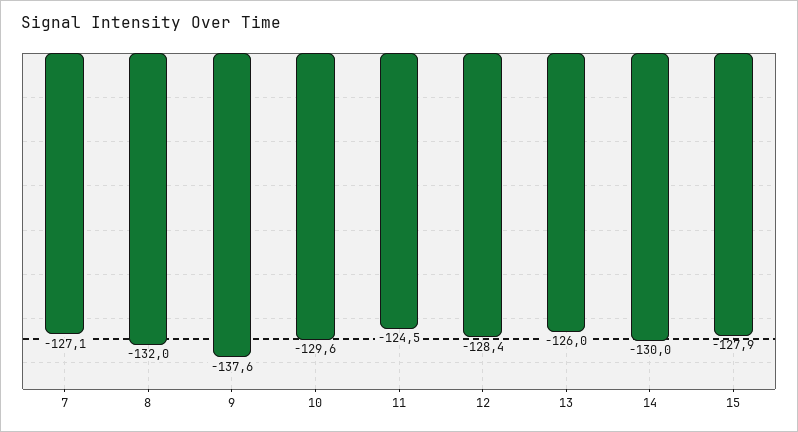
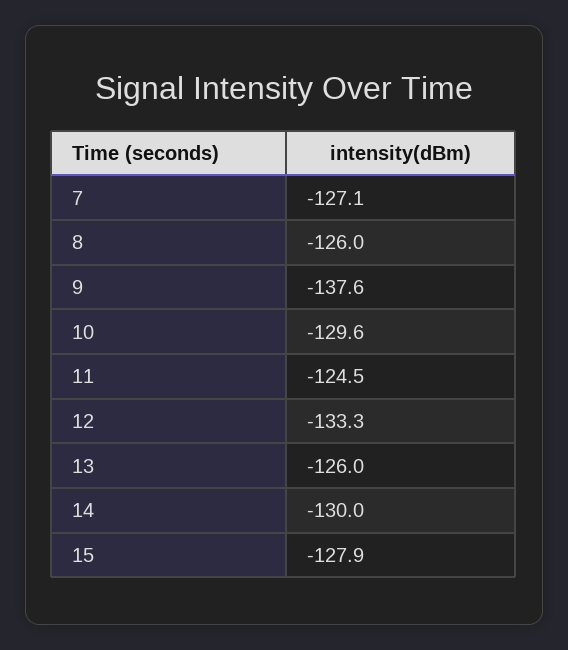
  {
    "7": -127.1,
-   "8": -132,
+   "8": -126,
    "9": -137.6,
    "10": -129.6,
    "11": -124.5,
-   "12": -128.4,
+   "12": -133.3,
    "13": -126,
    "14": -130,
    "15": -127.9
  }

